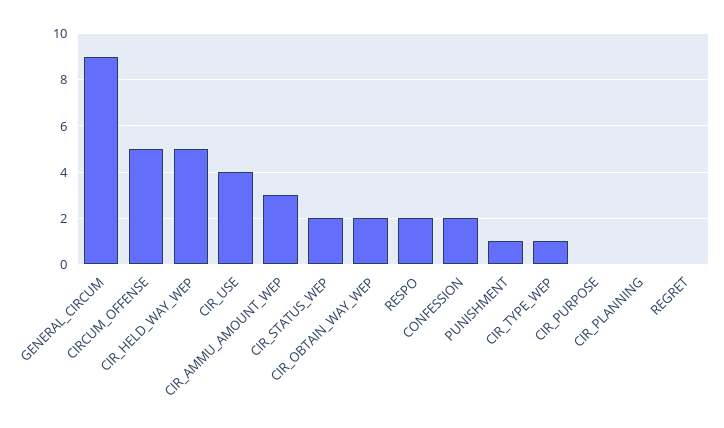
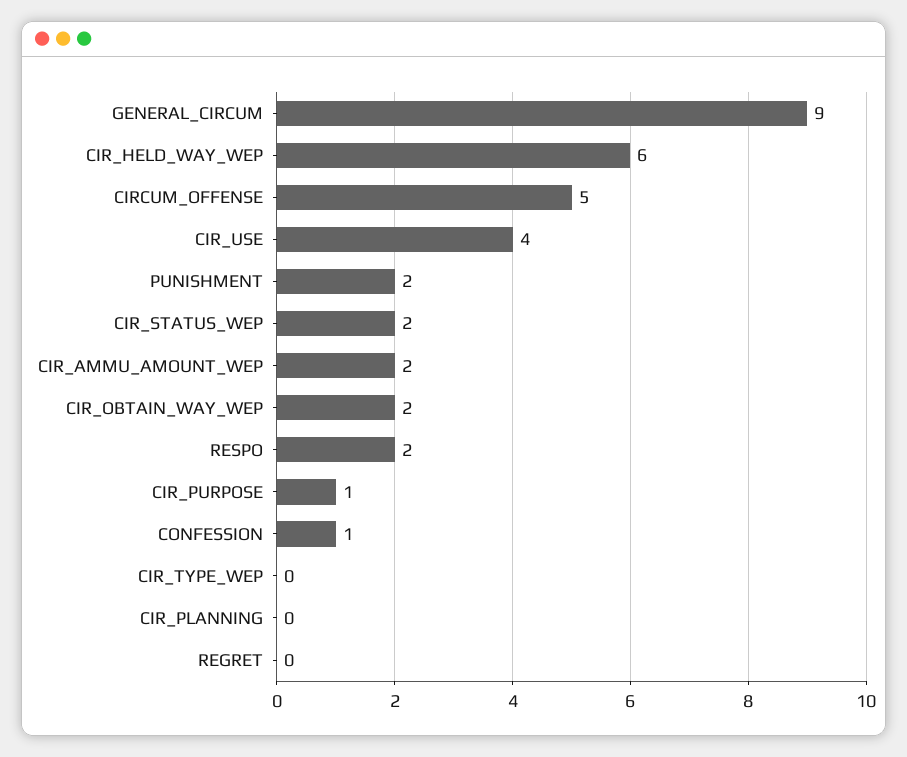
  {
    "GENERAL_CIRCUM": 9,
    "CIRCUM_OFFENSE": 5,
-   "CIR_HELD_WAY_WEP": 5,
+   "CIR_HELD_WAY_WEP": 6,
    "CIR_USE": 4,
-   "CIR_AMMU_AMOUNT_WEP": 3,
+   "CIR_AMMU_AMOUNT_WEP": 2,
    "CIR_STATUS_WEP": 2,
    "CIR_OBTAIN_WAY_WEP": 2,
    "RESPO": 2,
-   "CONFESSION": 2,
+   "CONFESSION": 1,
-   "PUNISHMENT": 1,
+   "PUNISHMENT": 2,
-   "CIR_TYPE_WEP": 1,
+   "CIR_TYPE_WEP": 0,
-   "CIR_PURPOSE": 0,
+   "CIR_PURPOSE": 1,
    "CIR_PLANNING": 0,
    "REGRET": 0
  }

